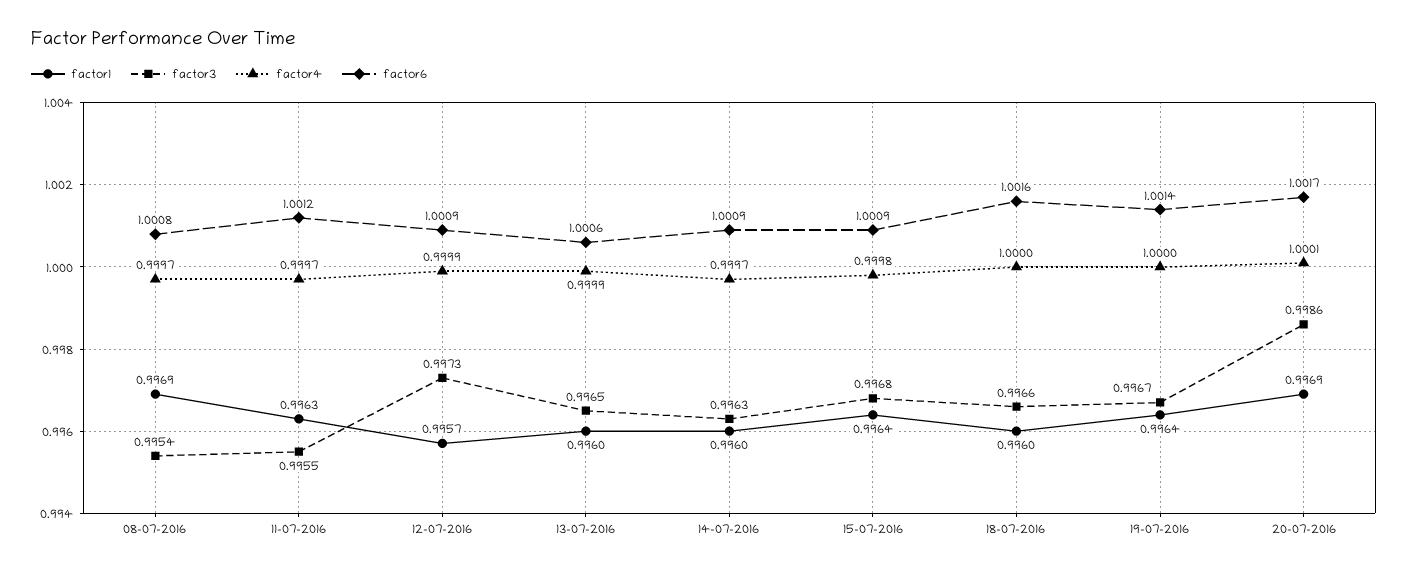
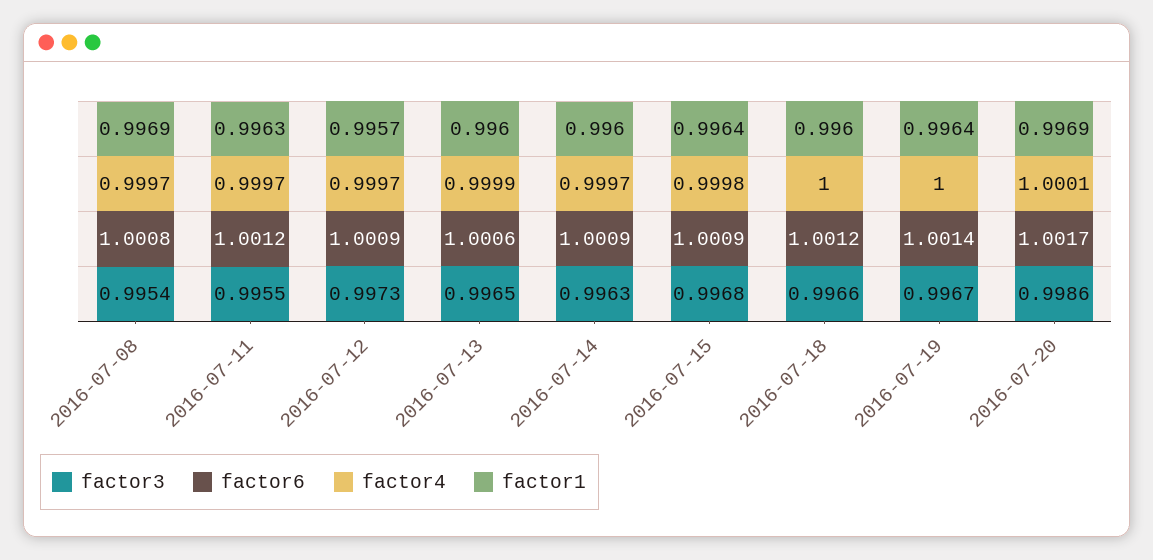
  {
    "factor1": {
      "08-07-2016": 0.9969,
      "11-07-2016": 0.9963,
      "12-07-2016": 0.9957,
      "13-07-2016": 0.996,
      "14-07-2016": 0.996,
      "15-07-2016": 0.9964,
      "18-07-2016": 0.996,
      "19-07-2016": 0.9964,
      "20-07-2016": 0.9969
    },
    "factor3": {
      "08-07-2016": 0.9954,
      "11-07-2016": 0.9955,
      "12-07-2016": 0.9973,
      "13-07-2016": 0.9965,
      "14-07-2016": 0.9963,
      "15-07-2016": 0.9968,
      "18-07-2016": 0.9966,
      "19-07-2016": 0.9967,
      "20-07-2016": 0.9986
    },
    "factor4": {
      "08-07-2016": 0.9997,
      "11-07-2016": 0.9997,
-     "12-07-2016": 0.9999,
+     "12-07-2016": 0.9997,
      "13-07-2016": 0.9999,
      "14-07-2016": 0.9997,
      "15-07-2016": 0.9998,
      "18-07-2016": 1,
      "19-07-2016": 1,
      "20-07-2016": 1.0001
    },
    "factor6": {
      "08-07-2016": 1.0008,
      "11-07-2016": 1.0012,
      "12-07-2016": 1.0009,
      "13-07-2016": 1.0006,
      "14-07-2016": 1.0009,
      "15-07-2016": 1.0009,
-     "18-07-2016": 1.0016,
+     "18-07-2016": 1.0012,
      "19-07-2016": 1.0014,
      "20-07-2016": 1.0017
    }
  }

